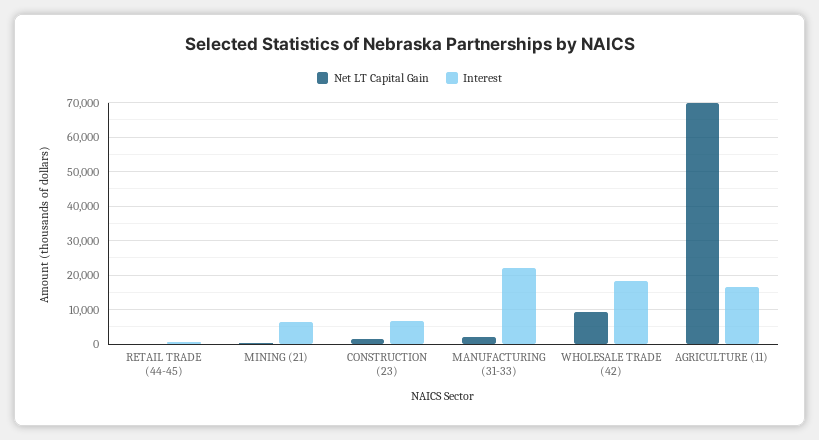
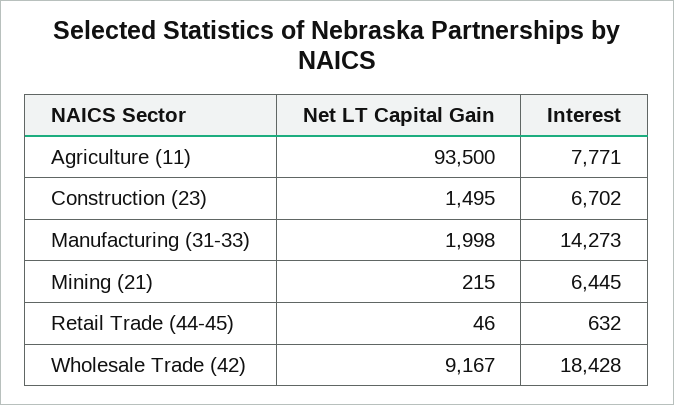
  {
    "Net LT Capital Gain": {
      "RETAIL TRADE (44-45)": 46,
      "MINING (21)": 215,
      "CONSTRUCTION (23)": 1495,
      "MANUFACTURING (31-33)": 1998,
      "WHOLESALE TRADE (42)": 9167,
-     "AGRICULTURE (11)": 70000
+     "AGRICULTURE (11)": 93500
    },
    "Interest": {
      "RETAIL TRADE (44-45)": 632,
      "MINING (21)": 6445,
      "CONSTRUCTION (23)": 6702,
-     "MANUFACTURING (31-33)": 22000,
+     "MANUFACTURING (31-33)": 14273,
      "WHOLESALE TRADE (42)": 18428,
-     "AGRICULTURE (11)": 16000
+     "AGRICULTURE (11)": 7771
    }
  }

